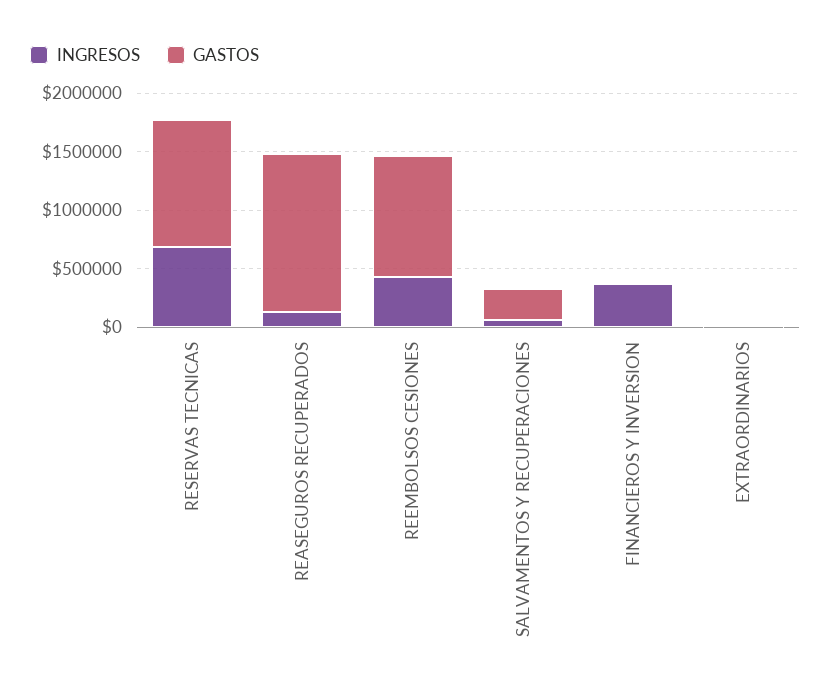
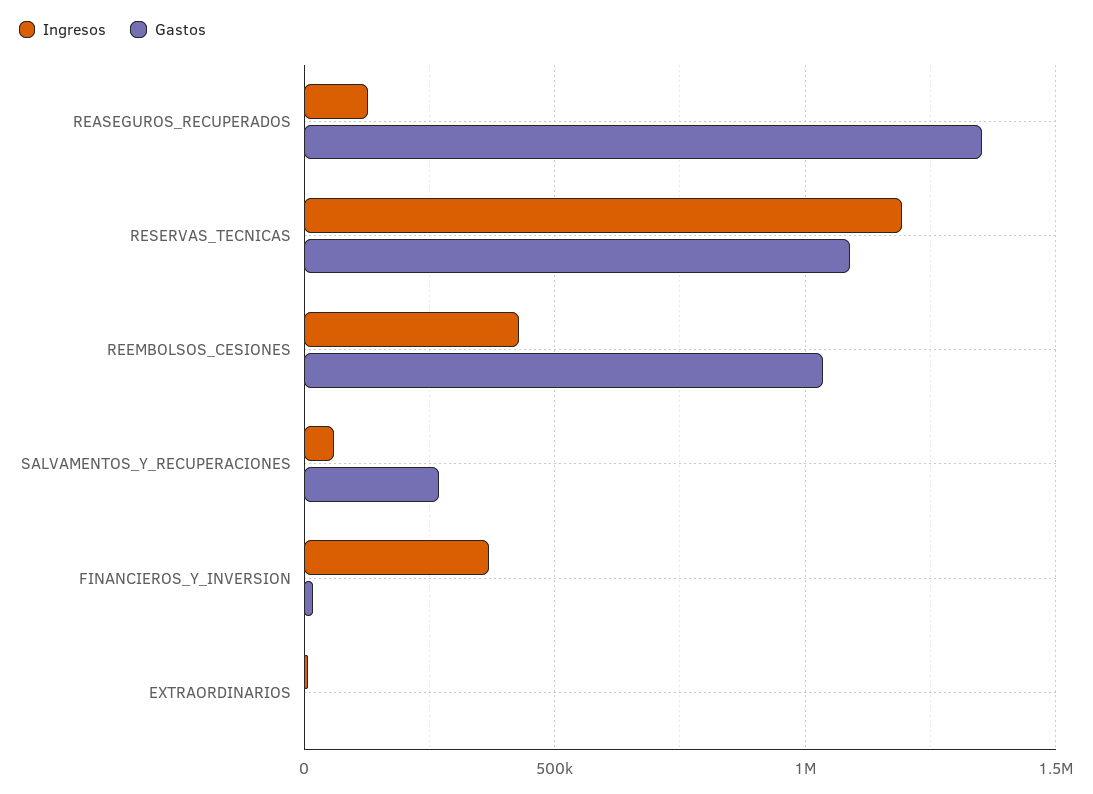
  {
    "INGRESOS": {
-     "RESERVAS TECNICAS": 700000,
+     "RESERVAS TECNICAS": 1200000,
      "REASEGUROS RECUPERADOS": 150000,
      "REEMBOLSOS CESIONES": 450000,
      "SALVAMENTOS Y RECUPERACIONES": 50000,
      "FINANCIEROS Y INVERSION": 350000,
      "EXTRAORDINARIOS": 0
    },
    "GASTOS": {
      "RESERVAS TECNICAS": 1100000,
      "REASEGUROS RECUPERADOS": 1350000,
      "REEMBOLSOS CESIONES": 1050000,
      "SALVAMENTOS Y RECUPERACIONES": 250000,
      "FINANCIEROS Y INVERSION": 0,
      "EXTRAORDINARIOS": 0
    }
  }

